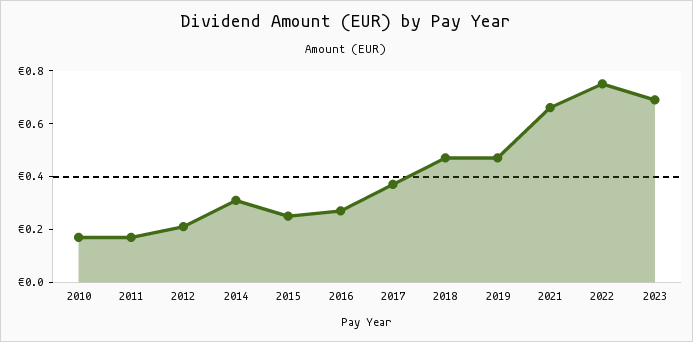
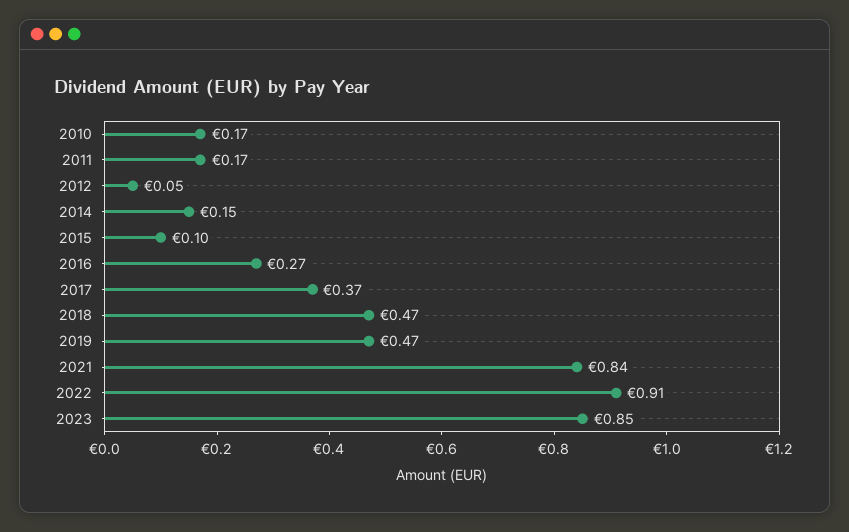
  {
    "2010": 0.17,
    "2011": 0.17,
-   "2012": 0.2,
+   "2012": 0.05,
-   "2014": 0.3,
+   "2014": 0.15,
-   "2015": 0.25,
+   "2015": 0.1,
    "2016": 0.27,
    "2017": 0.37,
    "2018": 0.47,
    "2019": 0.47,
-   "2021": 0.65,
+   "2021": 0.84,
-   "2022": 0.75,
+   "2022": 0.91,
-   "2023": 0.7
+   "2023": 0.85
  }

